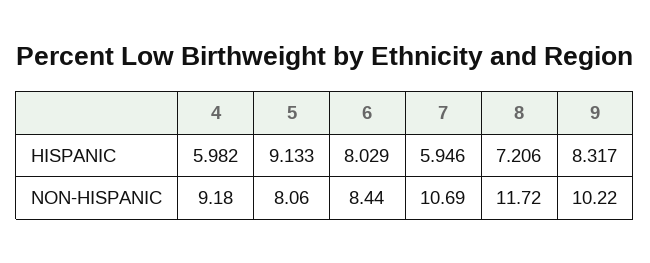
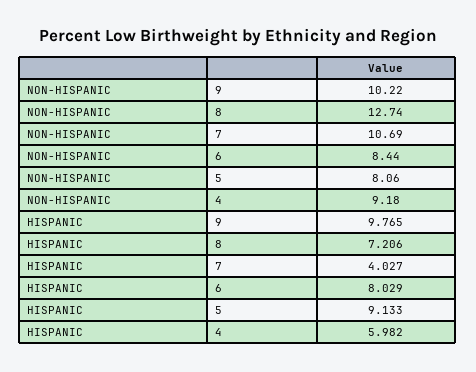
  {
    "4": {
      "HISPANIC": 5.982,
      "NON-HISPANIC": 9.18
    },
    "5": {
      "HISPANIC": 9.133,
      "NON-HISPANIC": 8.06
    },
    "6": {
      "HISPANIC": 8.029,
      "NON-HISPANIC": 8.44
    },
    "7": {
-     "HISPANIC": 5.946,
+     "HISPANIC": 4.027,
      "NON-HISPANIC": 10.69
    },
    "8": {
      "HISPANIC": 7.206,
-     "NON-HISPANIC": 11.72
+     "NON-HISPANIC": 12.74
    },
    "9": {
-     "HISPANIC": 8.317,
+     "HISPANIC": 9.765,
      "NON-HISPANIC": 10.22
    }
  }

